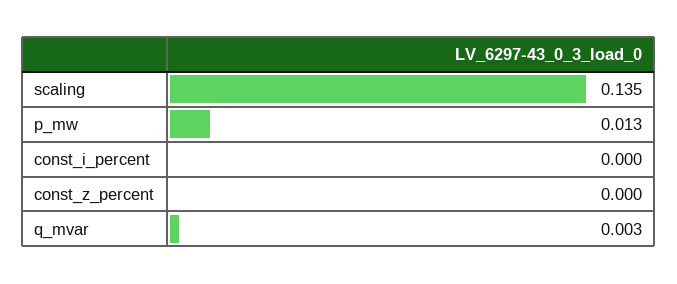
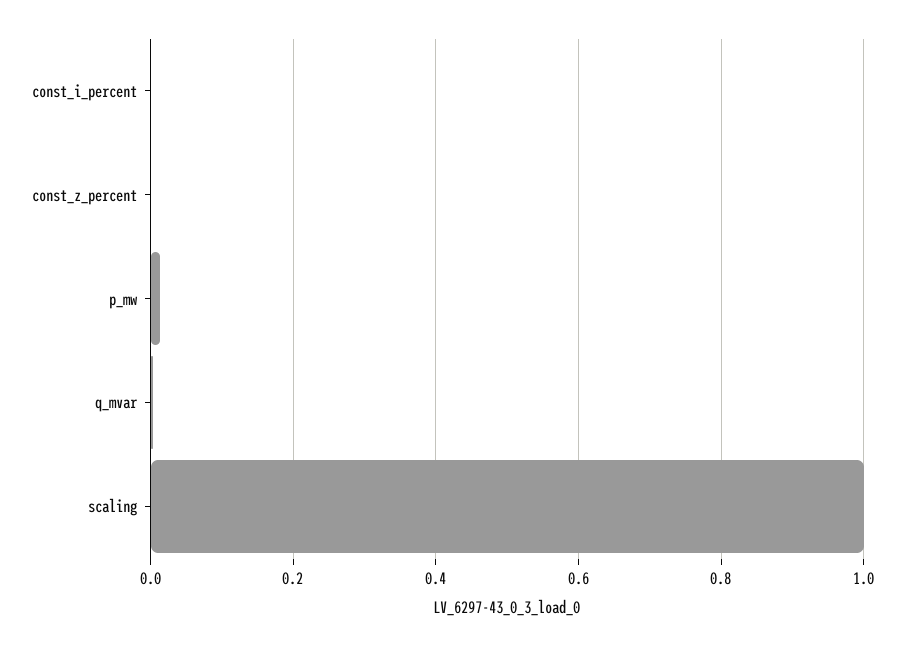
  {
-   "scaling": 0.135,
+   "scaling": 1,
    "p_mw": 0.013,
    "const_i_percent": 0,
    "const_z_percent": 0,
    "q_mvar": 0.003
  }

